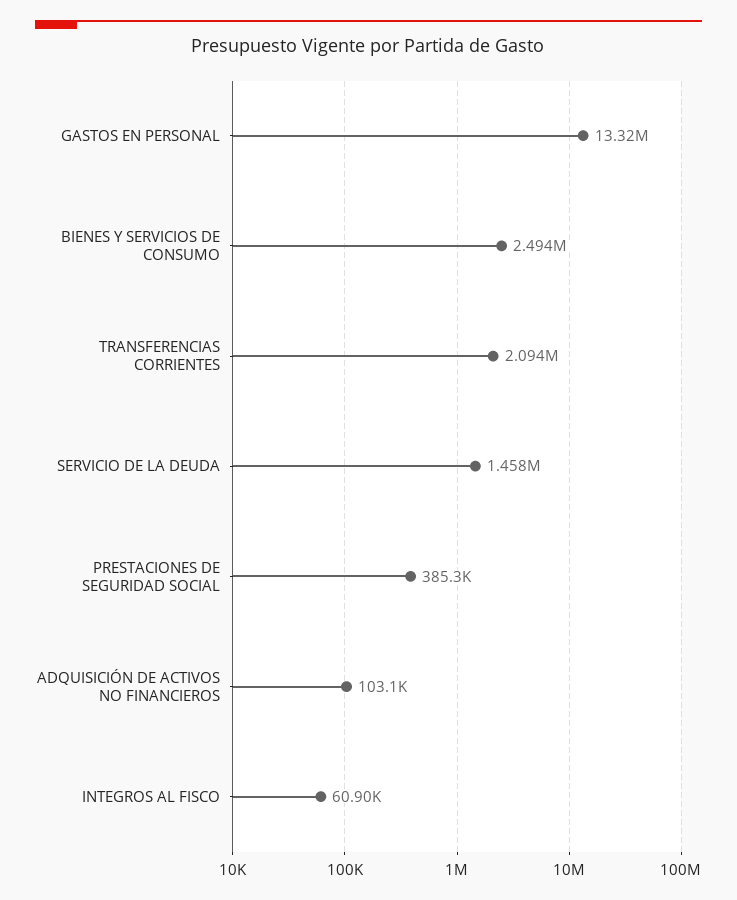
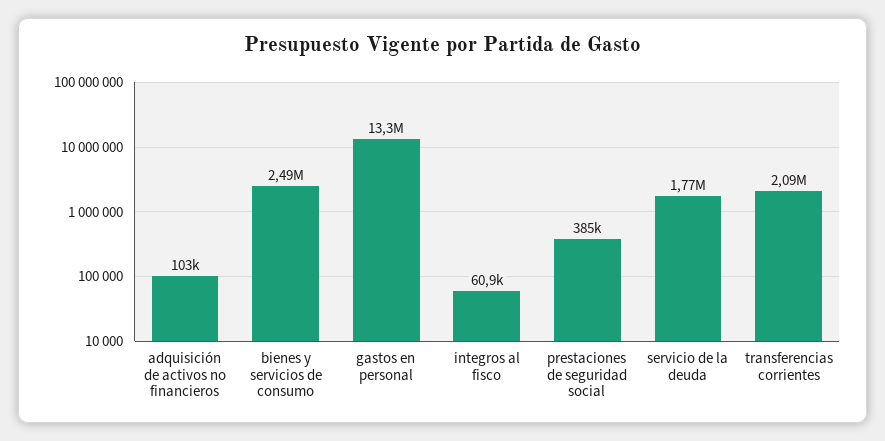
  {
    "GASTOS EN PERSONAL": 13320000,
    "BIENES Y SERVICIOS DE CONSUMO": 2494000,
    "TRANSFERENCIAS CORRIENTES": 2094000,
-   "SERVICIO DE LA DEUDA": 1458000,
+   "SERVICIO DE LA DEUDA": 1770000,
    "PRESTACIONES DE SEGURIDAD SOCIAL": 385300,
    "ADQUISICIÓN DE ACTIVOS NO FINANCIEROS": 103100,
    "INTEGROS AL FISCO": 60900
  }

